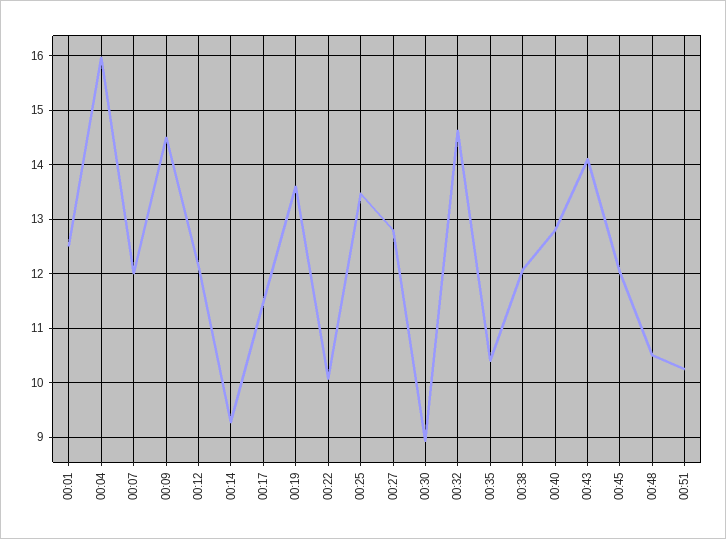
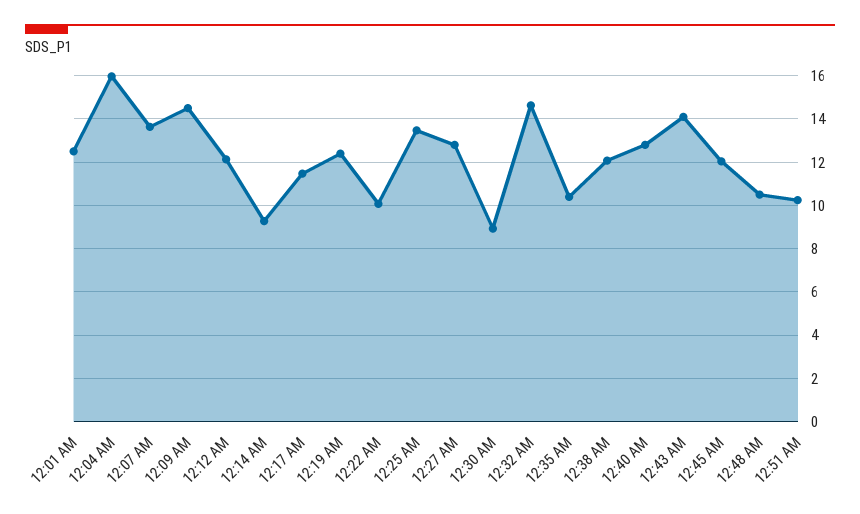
  {
    "00:01": 12.6,
    "00:04": 16,
-   "00:07": 12,
+   "00:07": 13.5,
    "00:09": 14.6,
    "00:12": 12.2,
    "00:14": 9.2,
    "00:17": 11.4,
-   "00:19": 13.6,
+   "00:19": 12.5,
    "00:22": 10,
    "00:25": 13.4,
    "00:27": 12.8,
    "00:30": 9,
    "00:32": 14.6,
    "00:35": 10.4,
    "00:38": 12,
    "00:40": 12.8,
    "00:43": 14.2,
    "00:45": 12,
    "00:48": 10.6,
    "00:51": 10.2
  }

